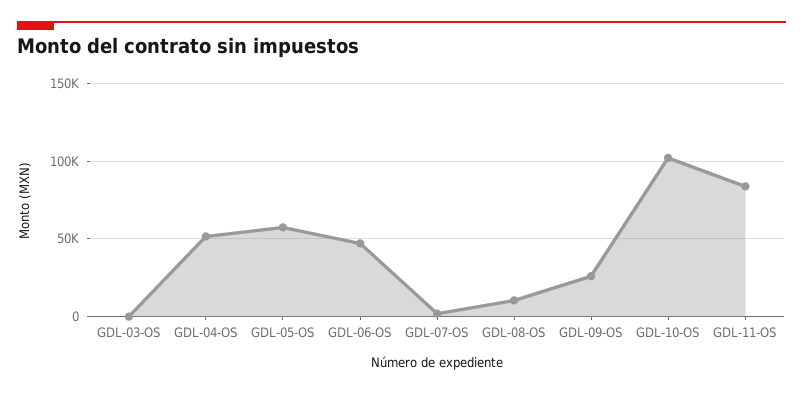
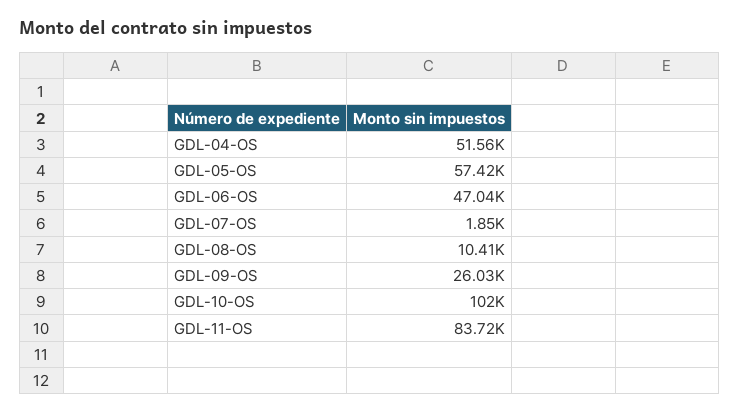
  {
-   "GDL-03-OS": 0,
    "GDL-04-OS": 51560,
    "GDL-05-OS": 57420,
    "GDL-06-OS": 47040,
    "GDL-07-OS": 1850,
    "GDL-08-OS": 10410,
    "GDL-09-OS": 26030,
    "GDL-10-OS": 102000,
    "GDL-11-OS": 83720
  }

